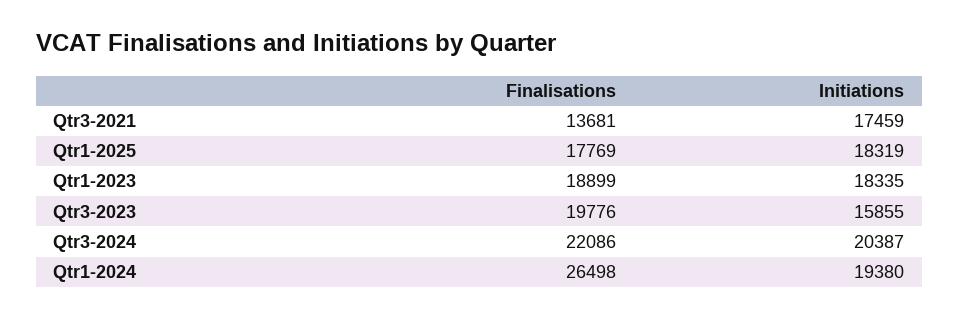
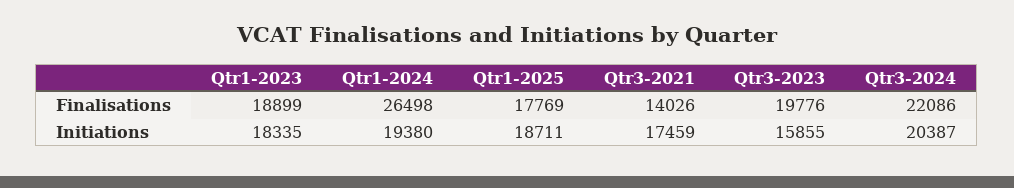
  {
    "Finalisations": {
-     "Qtr3-2021": 13681,
+     "Qtr3-2021": 14026,
      "Qtr1-2025": 17769,
      "Qtr1-2023": 18899,
      "Qtr3-2023": 19776,
      "Qtr3-2024": 22086,
      "Qtr1-2024": 26498
    },
    "Initiations": {
      "Qtr3-2021": 17459,
-     "Qtr1-2025": 18319,
+     "Qtr1-2025": 18711,
      "Qtr1-2023": 18335,
      "Qtr3-2023": 15855,
      "Qtr3-2024": 20387,
      "Qtr1-2024": 19380
    }
  }

